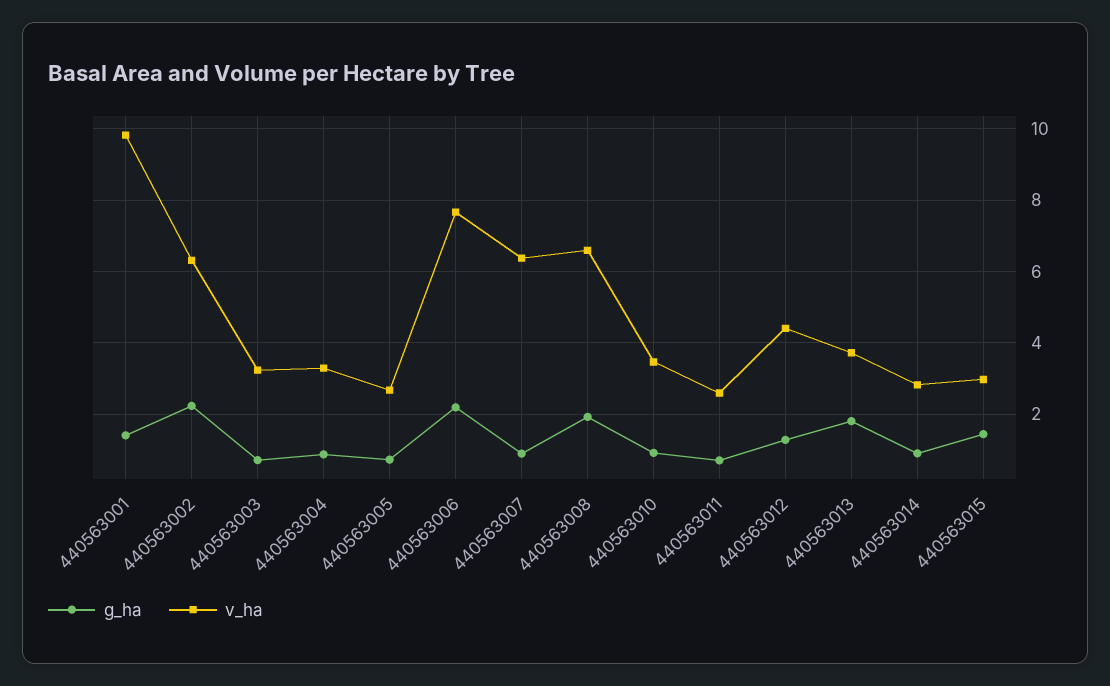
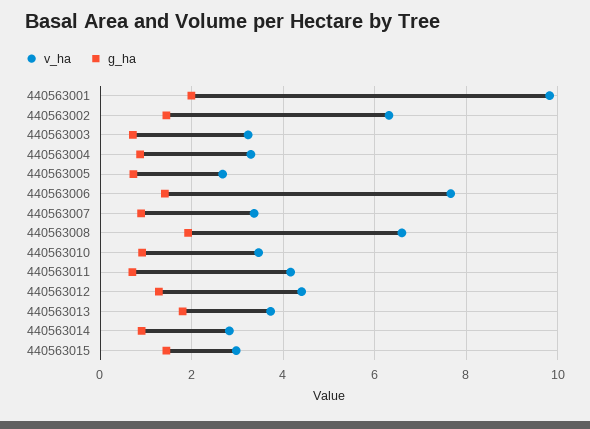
  {
    "g_ha": {
-     "440563001": 1.4,
+     "440563001": 2,
-     "440563002": 2.2,
+     "440563002": 1.4,
      "440563003": 0.8,
      "440563004": 0.8,
      "440563005": 0.8,
-     "440563006": 2.2,
+     "440563006": 1.4,
      "440563007": 0.8,
      "440563008": 2,
      "440563010": 1,
      "440563011": 0.8,
      "440563012": 1.2,
      "440563013": 1.8,
      "440563014": 1,
      "440563015": 1.4
    },
    "v_ha": {
      "440563001": 9.8,
      "440563002": 6.4,
      "440563003": 3.2,
      "440563004": 3.2,
      "440563005": 2.6,
      "440563006": 7.6,
-     "440563007": 6.4,
+     "440563007": 3.4,
      "440563008": 6.6,
      "440563010": 3.4,
-     "440563011": 2.6,
+     "440563011": 4.2,
      "440563012": 4.4,
      "440563013": 3.8,
      "440563014": 2.8,
      "440563015": 3
    }
  }

